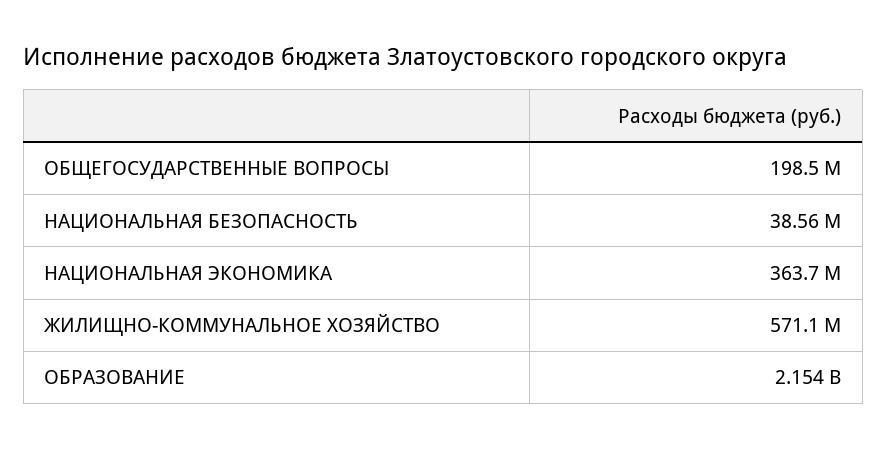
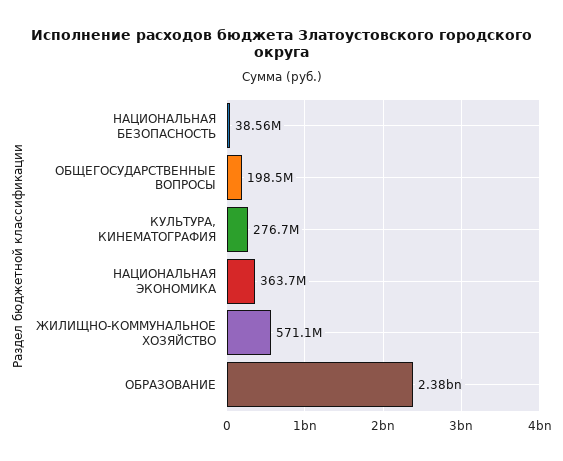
  {
    "ОБЩЕГОСУДАРСТВЕННЫЕ ВОПРОСЫ": 198500000,
    "НАЦИОНАЛЬНАЯ БЕЗОПАСНОСТЬ": 38560000,
    "НАЦИОНАЛЬНАЯ ЭКОНОМИКА": 363700000,
    "ЖИЛИЩНО-КОММУНАЛЬНОЕ ХОЗЯЙСТВО": 571100000,
-   "ОБРАЗОВАНИЕ": 2154000000
+   "ОБРАЗОВАНИЕ": 2380000000,
+   "КУЛЬТУРА, КИНЕМАТОГРАФИЯ": 276700000
  }

